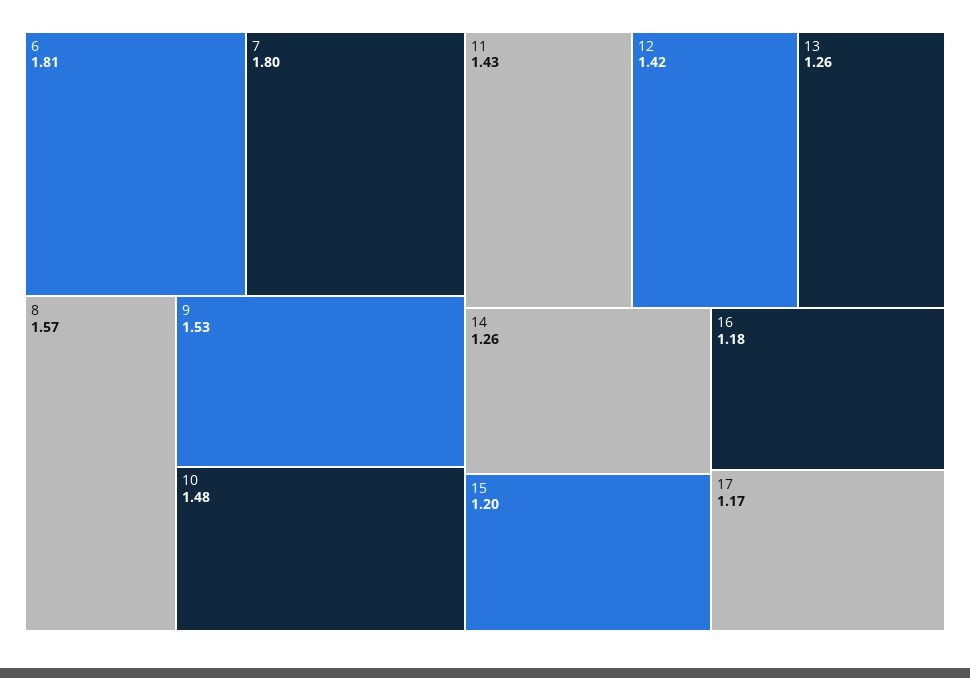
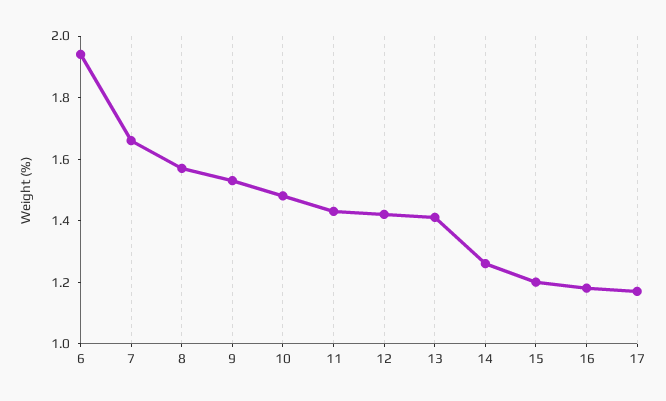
  {
-   "6": 1.81,
+   "6": 1.95,
-   "7": 1.8,
+   "7": 1.65,
    "8": 1.57,
    "9": 1.53,
    "10": 1.48,
    "11": 1.43,
    "12": 1.42,
-   "13": 1.26,
+   "13": 1.4,
    "14": 1.26,
    "15": 1.2,
    "16": 1.18,
    "17": 1.17
  }

